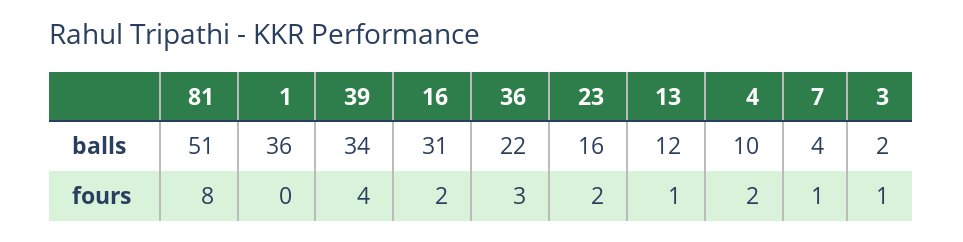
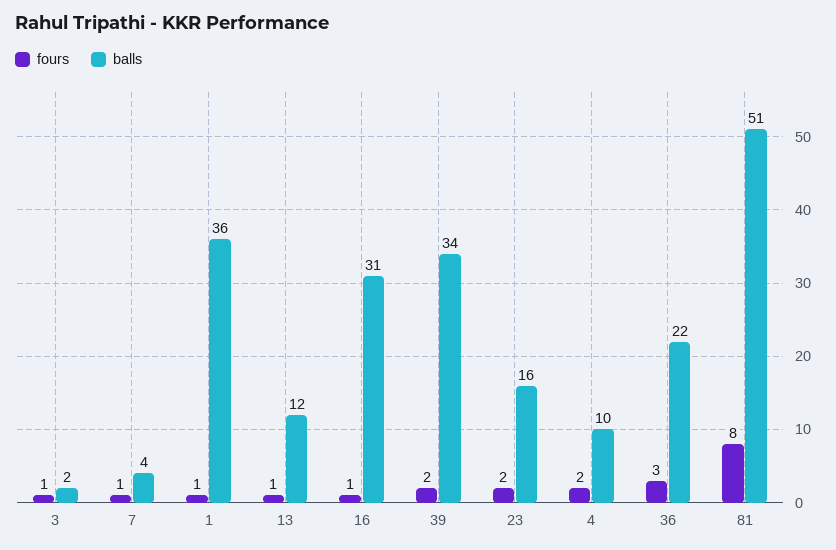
  {
    "balls": {
      "81": 51,
      "1": 36,
      "39": 34,
      "16": 31,
      "36": 22,
      "23": 16,
      "13": 12,
      "4": 10,
      "7": 4,
      "3": 2
    },
    "fours": {
      "81": 8,
-     "1": 0,
+     "1": 1,
-     "39": 4,
+     "39": 2,
-     "16": 2,
+     "16": 1,
      "36": 3,
      "23": 2,
      "13": 1,
      "4": 2,
      "7": 1,
      "3": 1
    }
  }

